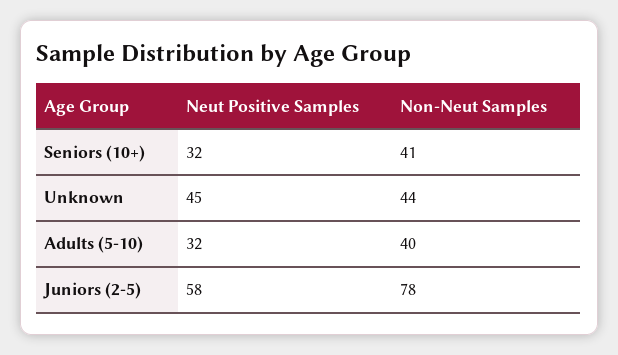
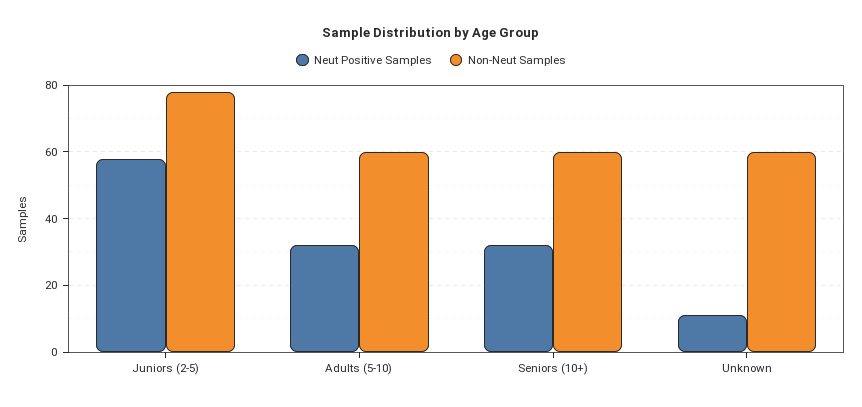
  {
    "Neut Positive Samples": {
      "Seniors (10+)": 32,
-     "Unknown": 45,
+     "Unknown": 10,
      "Adults (5-10)": 32,
      "Juniors (2-5)": 58
    },
    "Non-Neut Samples": {
-     "Seniors (10+)": 41,
+     "Seniors (10+)": 60,
-     "Unknown": 44,
+     "Unknown": 60,
-     "Adults (5-10)": 40,
+     "Adults (5-10)": 60,
      "Juniors (2-5)": 78
    }
  }

